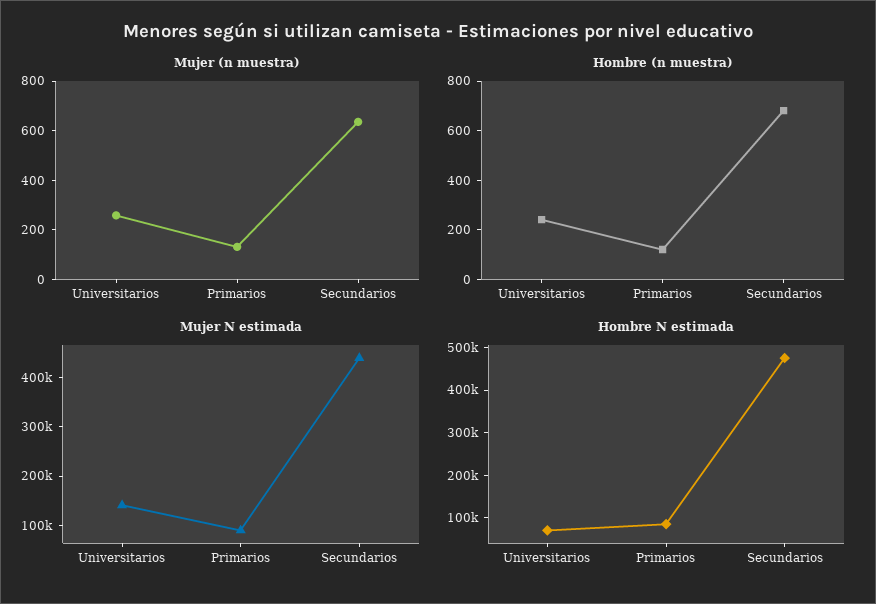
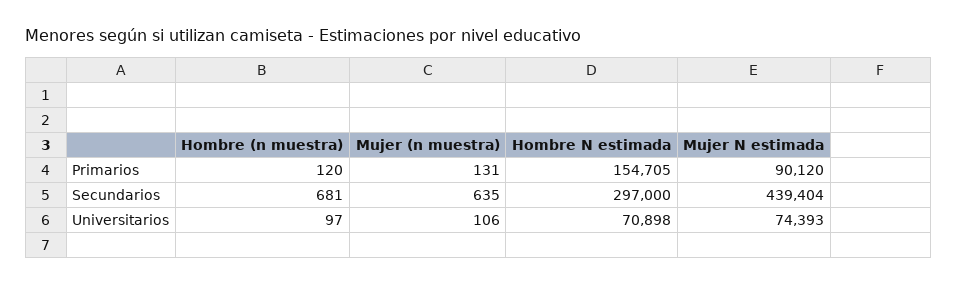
  {
    "Mujer (n muestra)": {
-     "Universitarios": 250,
+     "Universitarios": 106,
      "Primarios": 131,
      "Secundarios": 635
    },
    "Hombre (n muestra)": {
-     "Universitarios": 250,
+     "Universitarios": 97,
      "Primarios": 120,
      "Secundarios": 681
    },
    "Mujer N estimada": {
-     "Universitarios": 140000,
+     "Universitarios": 74393,
      "Primarios": 90120,
      "Secundarios": 439404
    },
    "Hombre N estimada": {
      "Universitarios": 70898,
-     "Primarios": 80000,
+     "Primarios": 154705,
-     "Secundarios": 480000
+     "Secundarios": 297000
    }
  }

